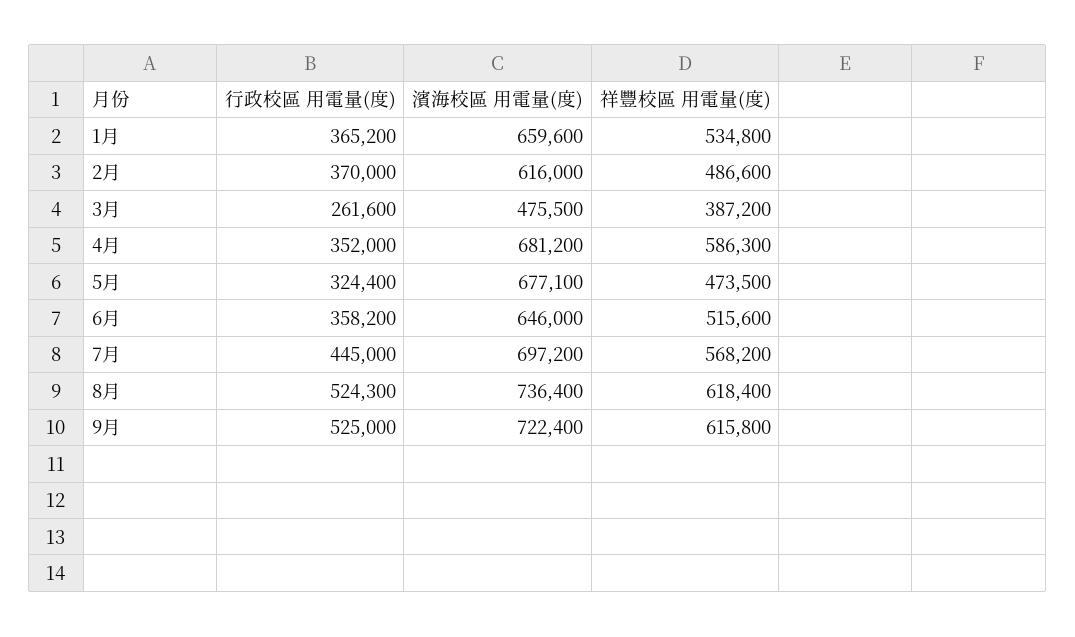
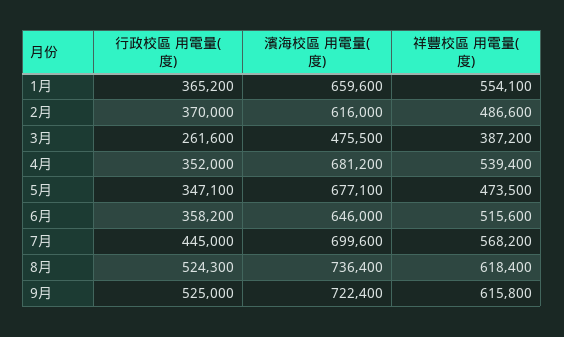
  {
    "行政校區 用電量(度)": {
      "1月": 365200,
      "2月": 370000,
      "3月": 261600,
      "4月": 352000,
-     "5月": 324400,
+     "5月": 347100,
      "6月": 358200,
      "7月": 445000,
      "8月": 524300,
      "9月": 525000
    },
    "濱海校區 用電量(度)": {
      "1月": 659600,
      "2月": 616000,
      "3月": 475500,
      "4月": 681200,
      "5月": 677100,
      "6月": 646000,
-     "7月": 697200,
+     "7月": 699600,
      "8月": 736400,
      "9月": 722400
    },
    "祥豐校區 用電量(度)": {
-     "1月": 534800,
+     "1月": 554100,
      "2月": 486600,
      "3月": 387200,
-     "4月": 586300,
+     "4月": 539400,
      "5月": 473500,
      "6月": 515600,
      "7月": 568200,
      "8月": 618400,
      "9月": 615800
    }
  }

